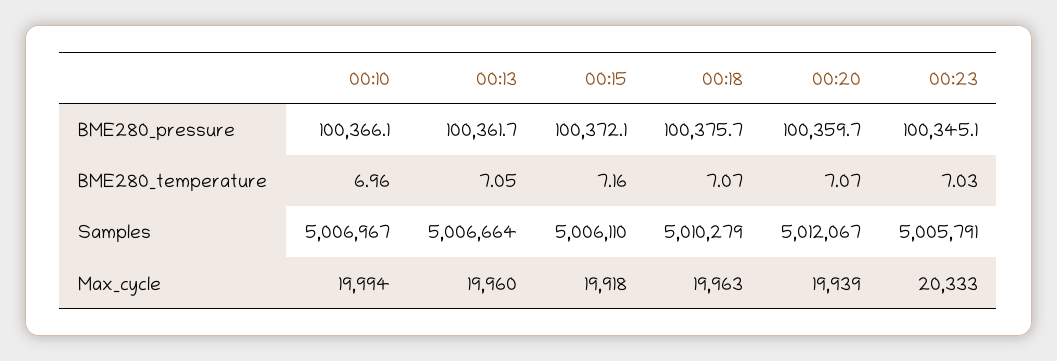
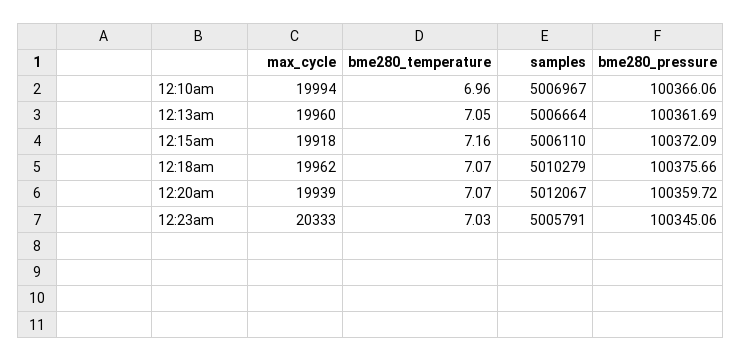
  {
    "00:10": {
      "BME280_pressure": 100366.06,
      "BME280_temperature": 6.96,
      "Samples": 5006967,
      "Max_cycle": 19994
    },
    "00:13": {
      "BME280_pressure": 100361.69,
      "BME280_temperature": 7.05,
      "Samples": 5006664,
      "Max_cycle": 19960
    },
    "00:15": {
      "BME280_pressure": 100372.09,
      "BME280_temperature": 7.16,
      "Samples": 5006110,
      "Max_cycle": 19918
    },
    "00:18": {
      "BME280_pressure": 100375.66,
      "BME280_temperature": 7.07,
      "Samples": 5010279,
-     "Max_cycle": 19963
+     "Max_cycle": 19962
    },
    "00:20": {
      "BME280_pressure": 100359.72,
      "BME280_temperature": 7.07,
      "Samples": 5012067,
      "Max_cycle": 19939
    },
    "00:23": {
      "BME280_pressure": 100345.06,
      "BME280_temperature": 7.03,
      "Samples": 5005791,
      "Max_cycle": 20333
    }
  }

